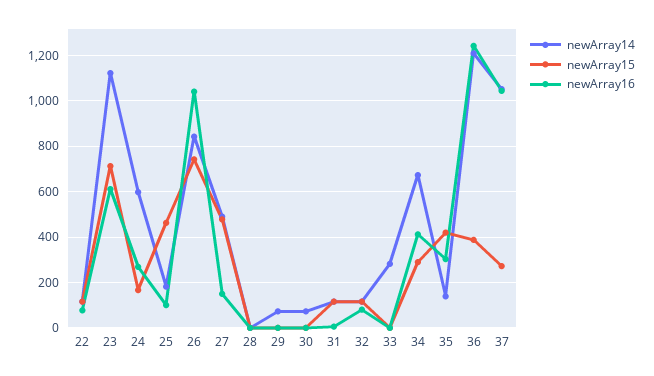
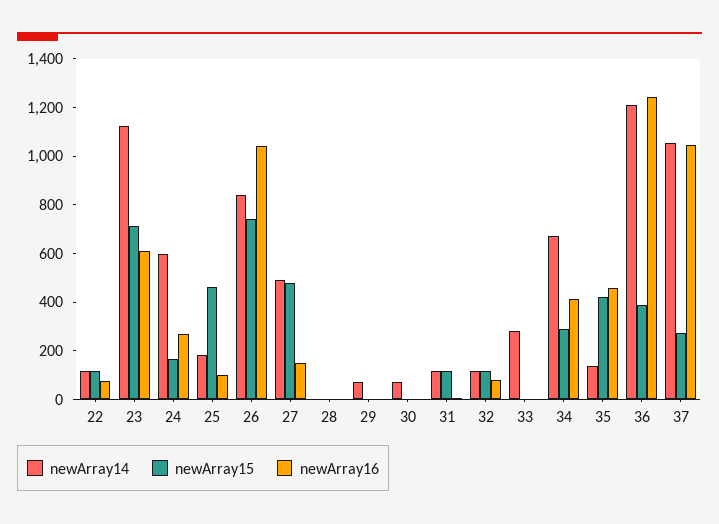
  {
    "newArray14": {
      "22": 100,
      "23": 1100,
      "24": 600,
      "25": 200,
      "26": 850,
      "27": 500,
      "28": 0,
      "29": 50,
      "30": 50,
      "31": 100,
      "32": 100,
      "33": 300,
      "34": 650,
      "35": 150,
      "36": 1200,
      "37": 1050
    },
    "newArray15": {
      "22": 100,
      "23": 700,
      "24": 150,
      "25": 450,
      "26": 750,
      "27": 500,
      "28": 0,
      "29": 0,
      "30": 0,
      "31": 100,
      "32": 100,
      "33": 0,
      "34": 300,
      "35": 400,
      "36": 400,
      "37": 250
    },
    "newArray16": {
      "22": 100,
      "23": 600,
      "24": 250,
      "25": 100,
      "26": 1050,
      "27": 150,
      "28": 0,
      "29": 0,
      "30": 0,
      "31": 0,
      "32": 100,
      "33": 0,
      "34": 400,
-     "35": 300,
+     "35": 450,
      "36": 1250,
      "37": 1050
    }
  }

